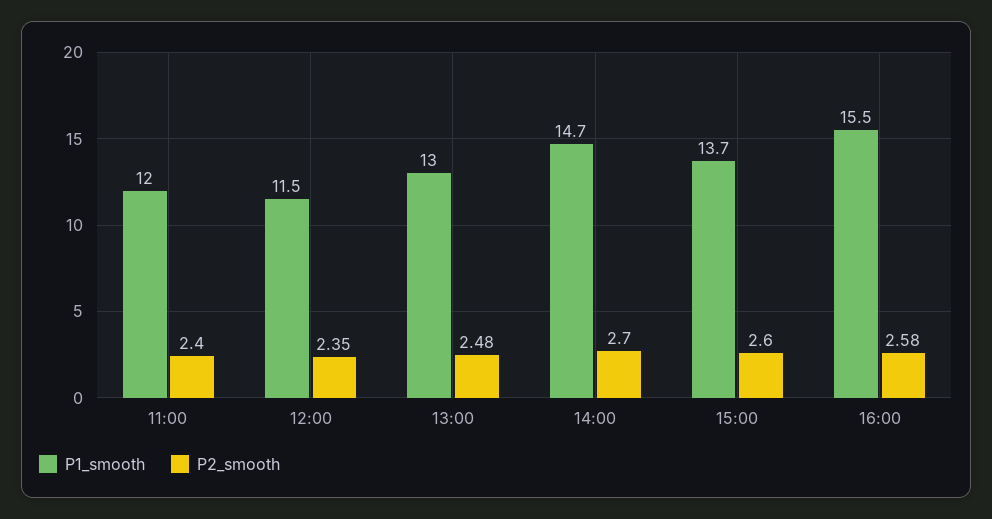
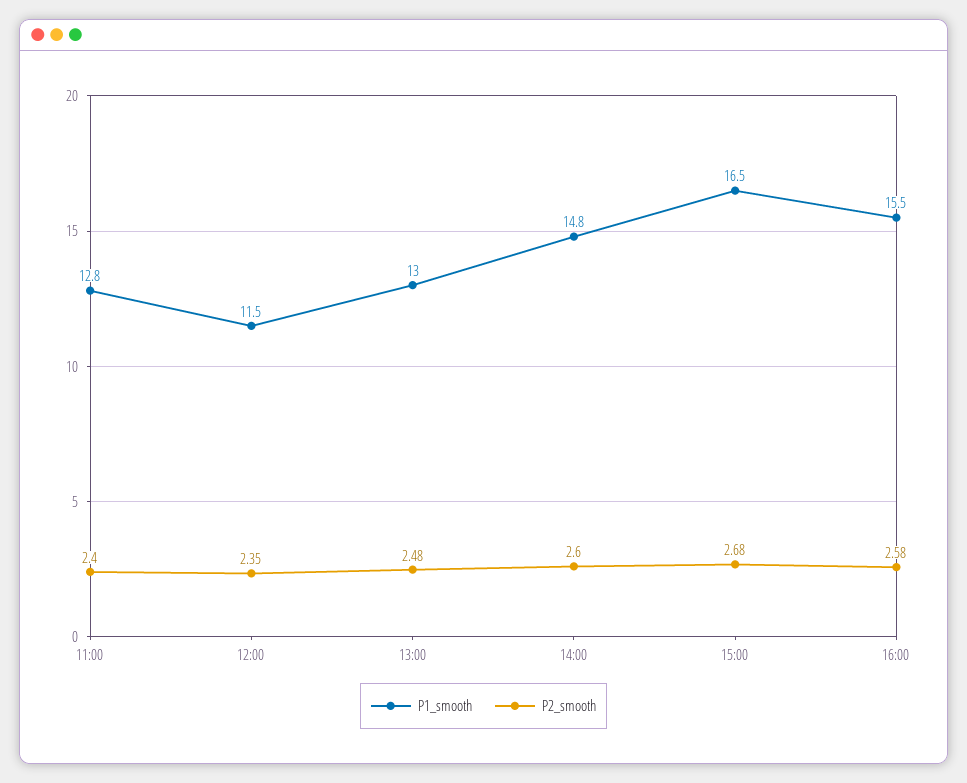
  {
    "P1_smooth": {
-     "11:00": 12,
+     "11:00": 12.8,
      "12:00": 11.5,
      "13:00": 13,
-     "14:00": 14.7,
+     "14:00": 14.8,
-     "15:00": 13.7,
+     "15:00": 16.5,
      "16:00": 15.5
    },
    "P2_smooth": {
      "11:00": 2.4,
      "12:00": 2.35,
      "13:00": 2.48,
-     "14:00": 2.7,
+     "14:00": 2.6,
-     "15:00": 2.6,
+     "15:00": 2.68,
      "16:00": 2.58
    }
  }

